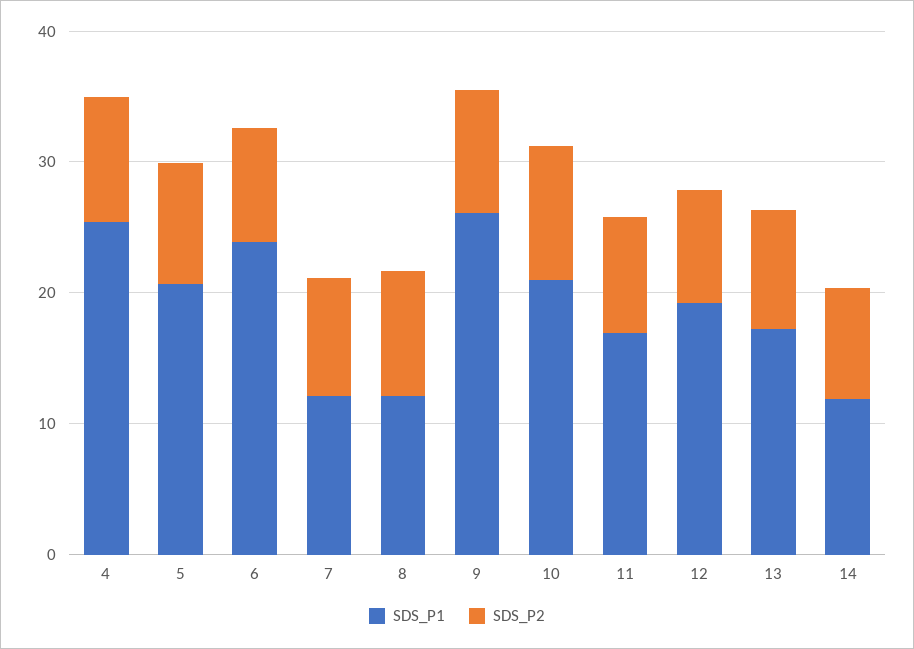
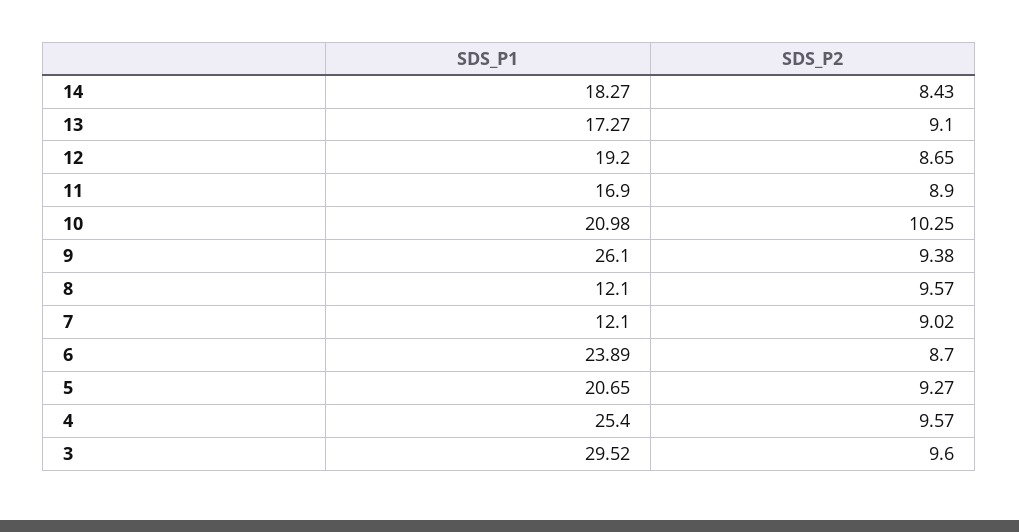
  {
    "SDS_P1": {
      "4": 25.4,
      "5": 20.65,
      "6": 23.89,
      "7": 12.1,
      "8": 12.1,
      "9": 26.1,
      "10": 20.98,
      "11": 16.9,
      "12": 19.2,
      "13": 17.27,
-     "14": 12
+     "14": 18.27,
+     "3": 29.52
    },
    "SDS_P2": {
      "4": 9.57,
      "5": 9.27,
      "6": 8.7,
      "7": 9.02,
      "8": 9.57,
      "9": 9.38,
      "10": 10.25,
      "11": 8.9,
      "12": 8.65,
      "13": 9.1,
-     "14": 8.43
+     "14": 8.43,
+     "3": 9.6
    }
  }

